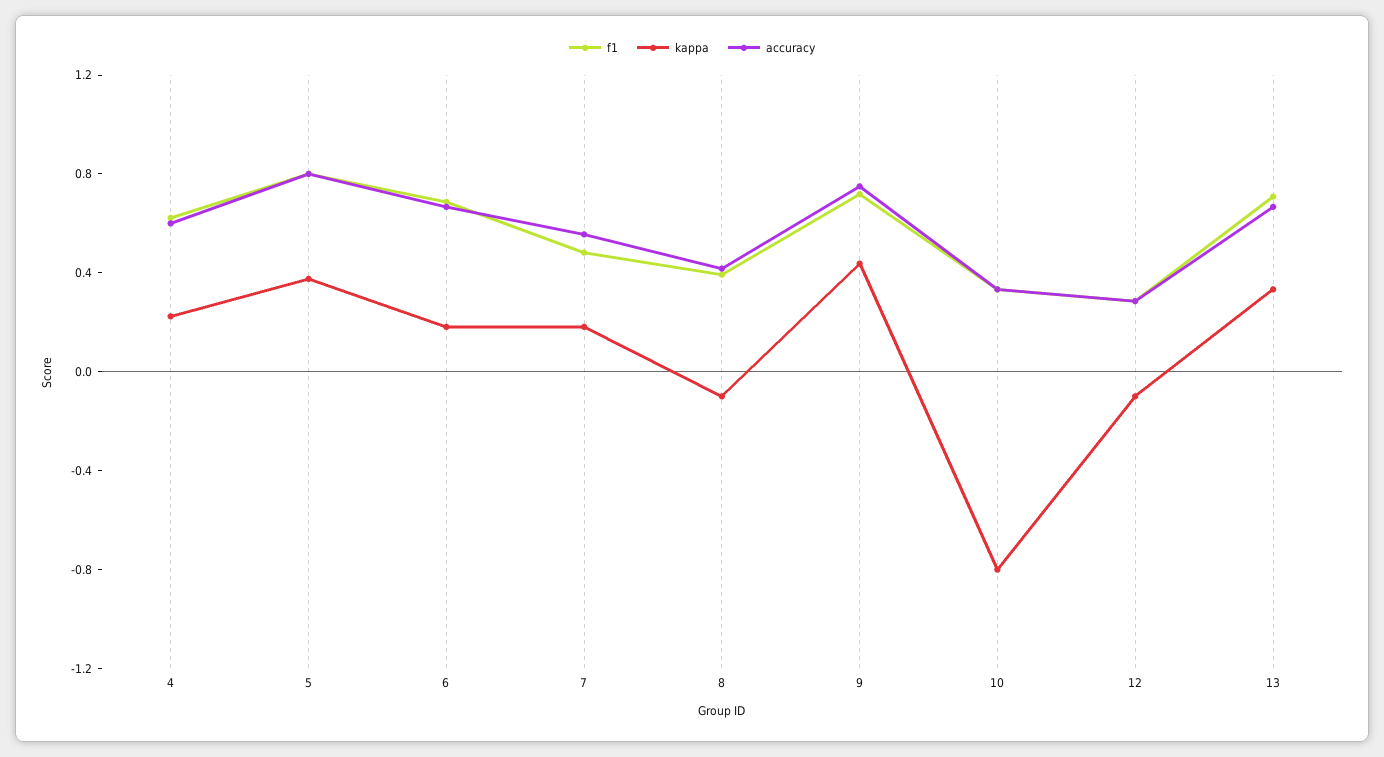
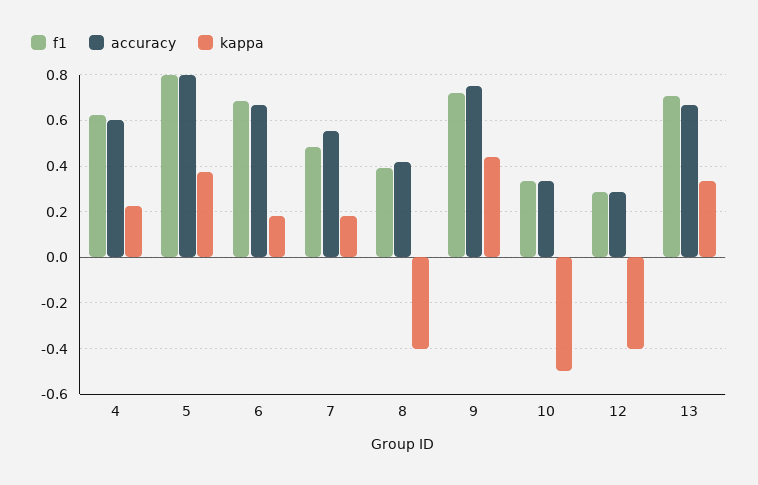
  {
    "f1": {
      "4": 0.6,
      "5": 0.8,
      "6": 0.7,
      "7": 0.5,
      "8": 0.4,
      "9": 0.7,
      "10": 0.35,
      "12": 0.3,
      "13": 0.7
    },
    "kappa": {
      "4": 0.2,
      "5": 0.4,
      "6": 0.2,
      "7": 0.2,
-     "8": -0.1,
+     "8": -0.4,
      "9": 0.45,
-     "10": -0.8,
+     "10": -0.5,
-     "12": -0.1,
+     "12": -0.4,
      "13": 0.35
    },
    "accuracy": {
      "4": 0.6,
      "5": 0.8,
      "6": 0.65,
      "7": 0.55,
      "8": 0.4,
      "9": 0.75,
      "10": 0.35,
      "12": 0.3,
      "13": 0.65
    }
  }

